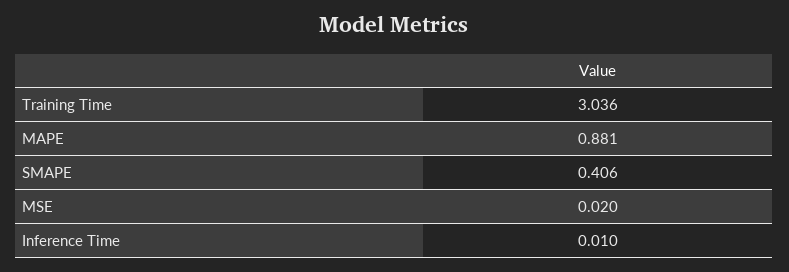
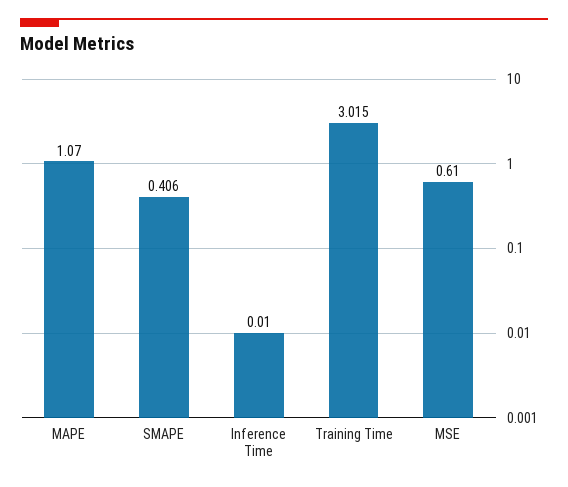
  {
-   "Training Time": 3.036,
+   "Training Time": 3.015,
-   "MAPE": 0.881,
+   "MAPE": 1.07,
    "SMAPE": 0.406,
-   "MSE": 0.02,
+   "MSE": 0.61,
    "Inference Time": 0.01
  }

